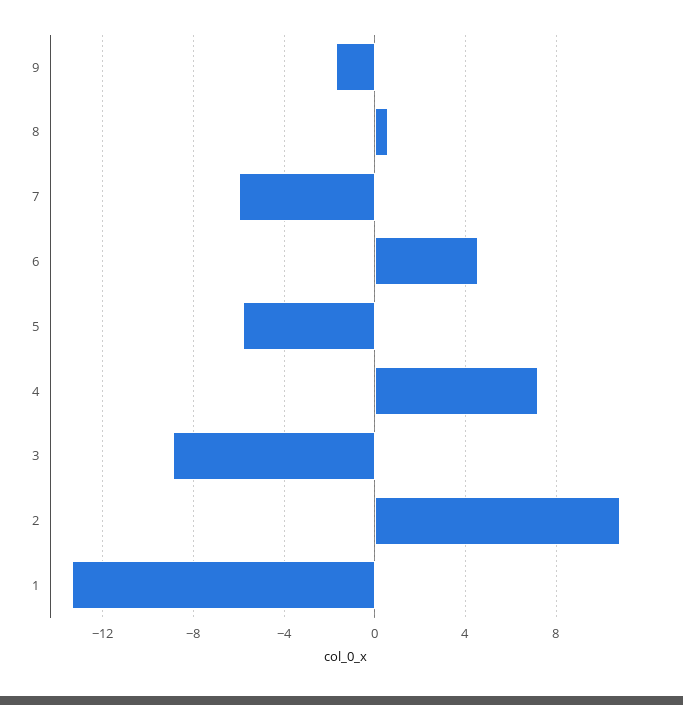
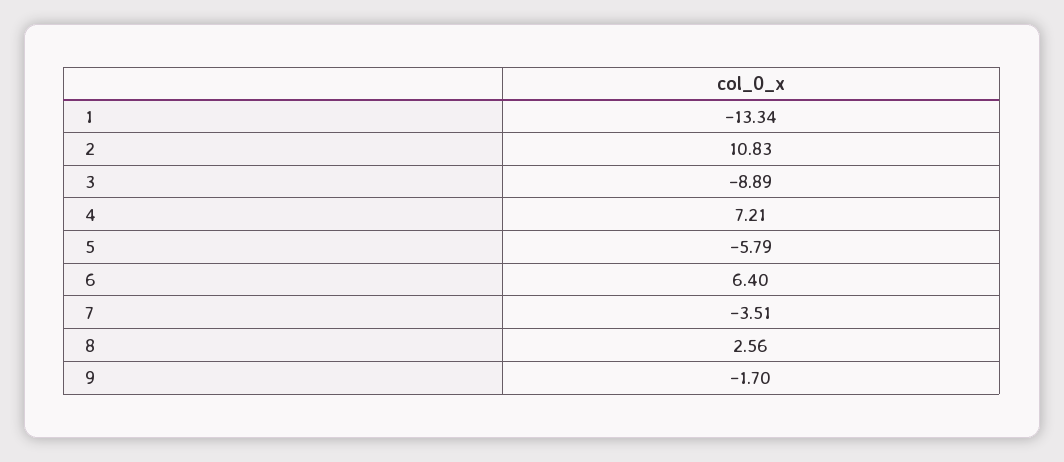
  {
    "9": -1.7,
-   "8": 0.5,
+   "8": 2.56,
-   "7": -6,
+   "7": -3.51,
-   "6": 4.5,
+   "6": 6.4,
    "5": -5.79,
    "4": 7.21,
    "3": -8.89,
    "2": 10.83,
    "1": -13.34
  }

